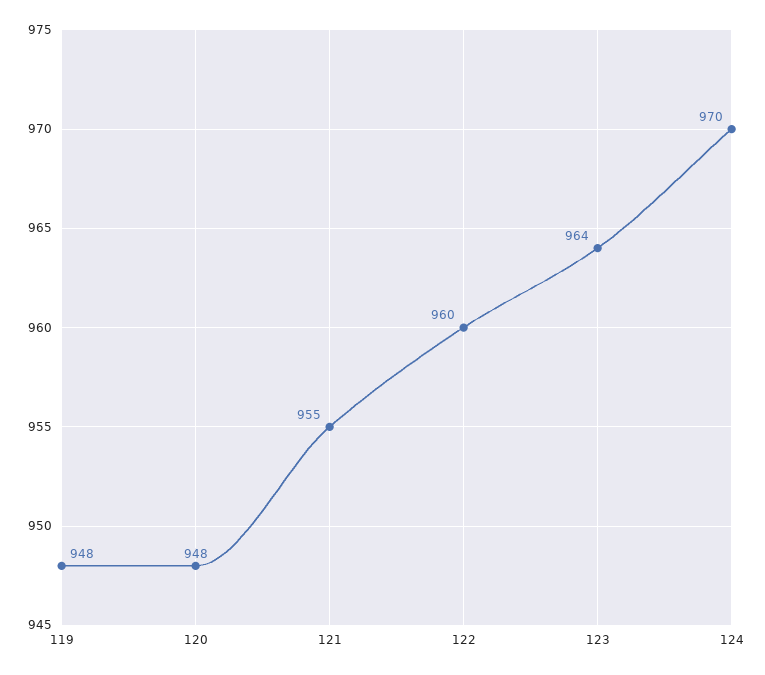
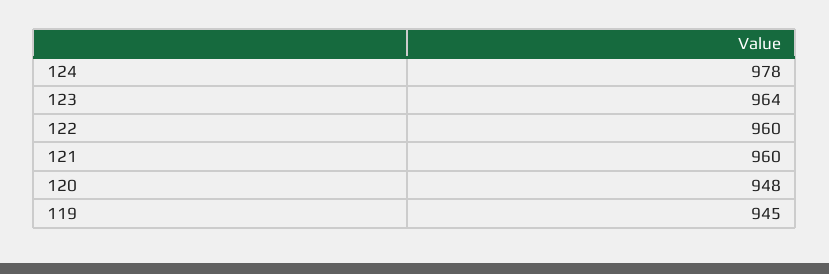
  {
-   "119": 948,
+   "119": 945,
    "120": 948,
-   "121": 955,
+   "121": 960,
    "122": 960,
    "123": 964,
-   "124": 970
+   "124": 978
  }

